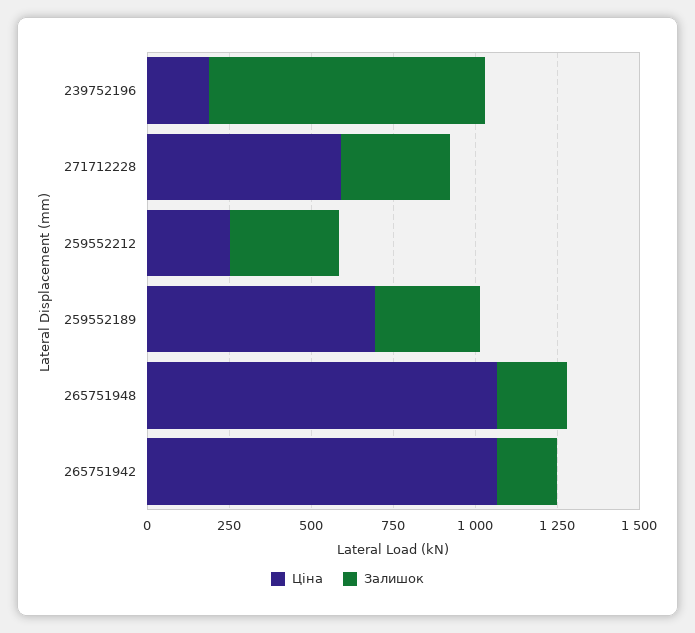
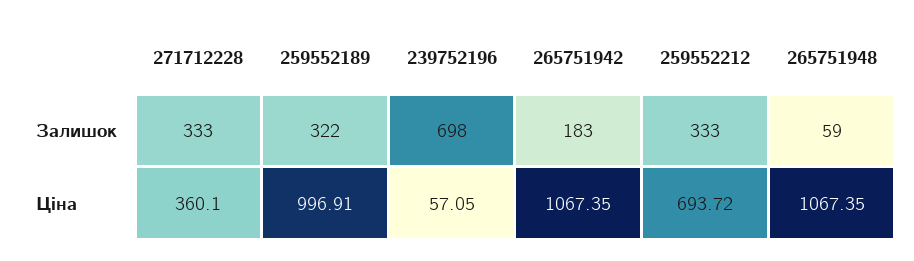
  {
    "Ціна": {
-     "239752196": 200,
+     "239752196": 57.05,
-     "271712228": 600,
+     "271712228": 360.1,
-     "259552212": 250,
+     "259552212": 693.72,
-     "259552189": 700,
+     "259552189": 996.91,
      "265751948": 1067.35,
      "265751942": 1067.35
    },
    "Залишок": {
-     "239752196": 850,
+     "239752196": 698,
      "271712228": 333,
      "259552212": 333,
      "259552189": 322,
-     "265751948": 200,
+     "265751948": 59,
      "265751942": 183
    }
  }

